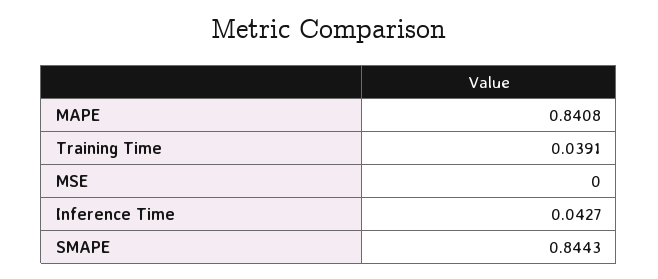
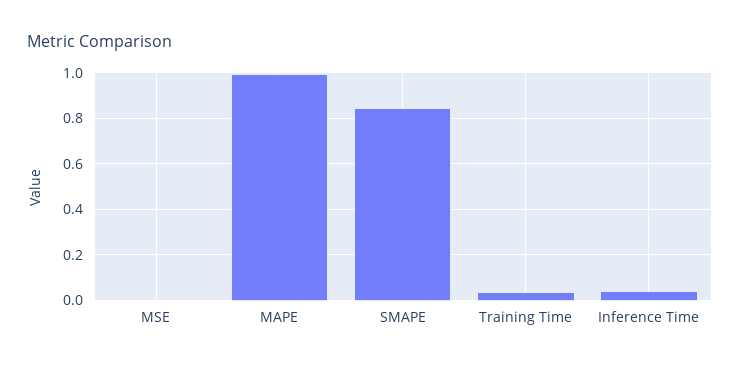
  {
-   "MAPE": 0.8408,
+   "MAPE": 1,
    "Training Time": 0.0391,
    "MSE": 0,
    "Inference Time": 0.0427,
    "SMAPE": 0.8443
  }

